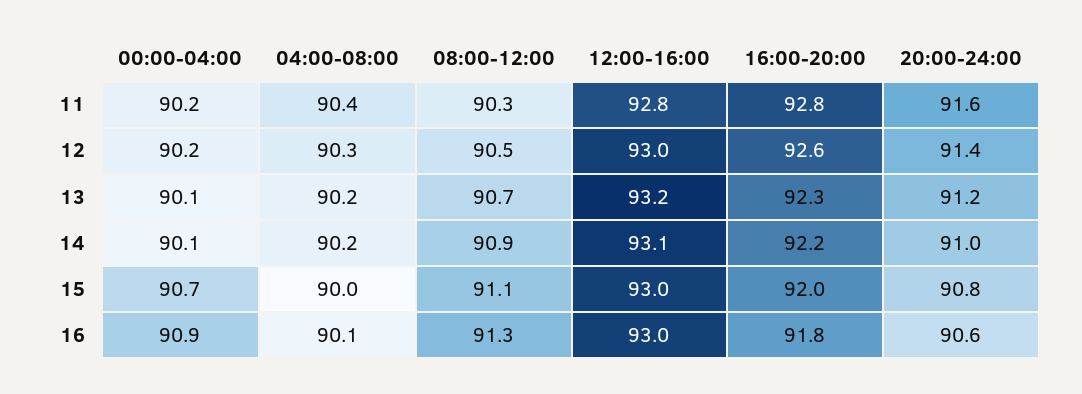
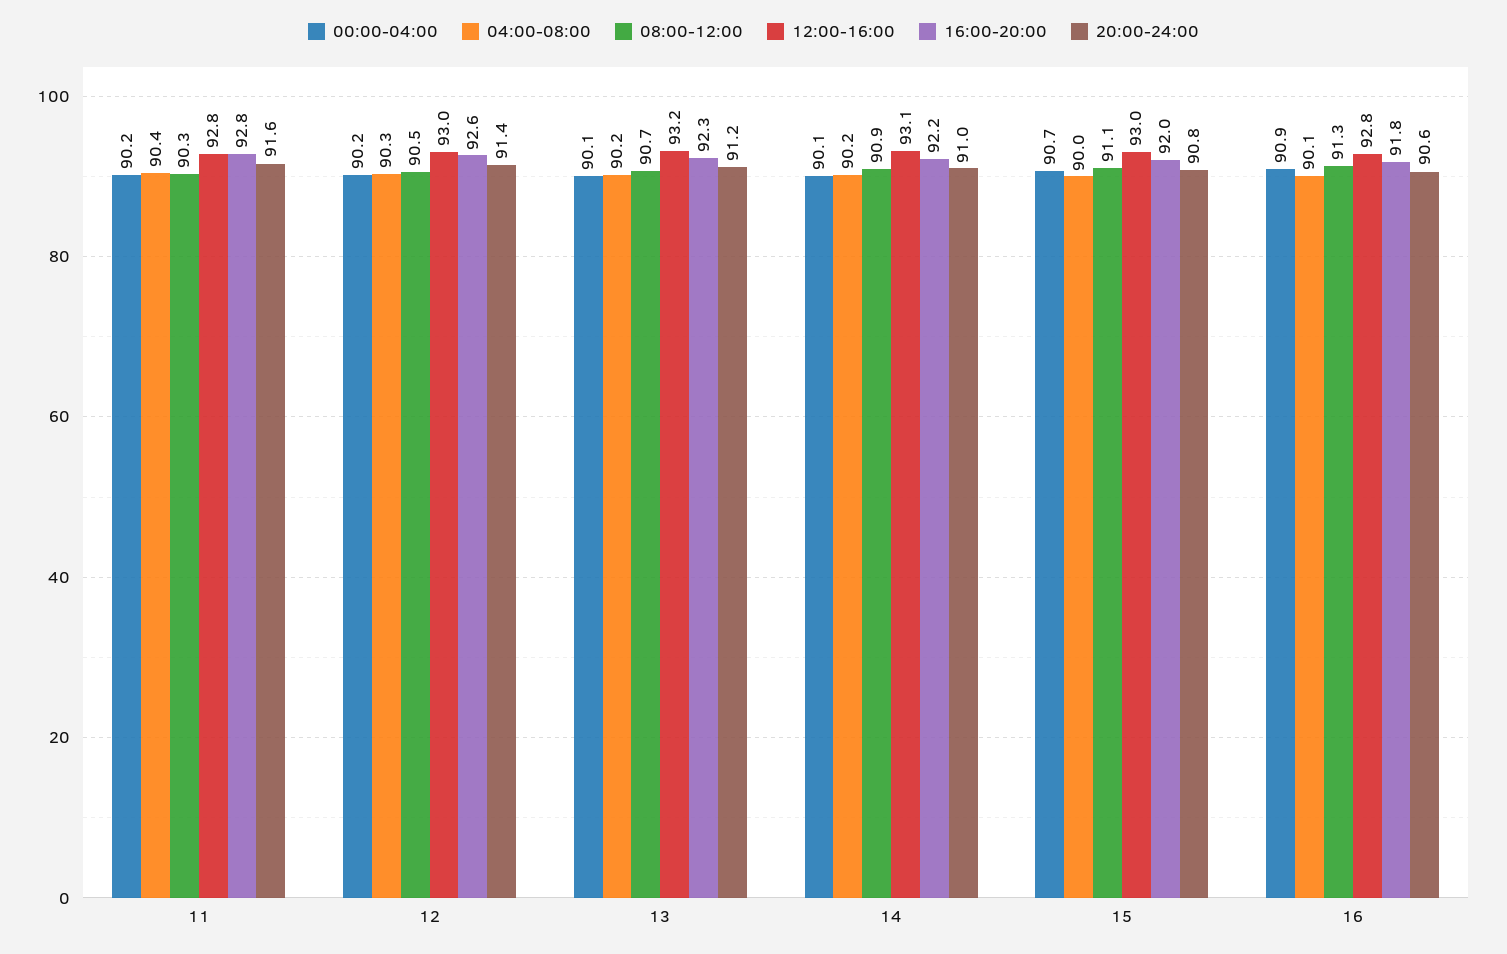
  {
    "00:00-04:00": {
      "11": 90.2,
      "12": 90.2,
      "13": 90.1,
      "14": 90.1,
      "15": 90.7,
      "16": 90.9
    },
    "04:00-08:00": {
      "11": 90.4,
      "12": 90.3,
      "13": 90.2,
      "14": 90.2,
      "15": 90,
      "16": 90.1
    },
    "08:00-12:00": {
      "11": 90.3,
      "12": 90.5,
      "13": 90.7,
      "14": 90.9,
      "15": 91.1,
      "16": 91.3
    },
    "12:00-16:00": {
      "11": 92.8,
      "12": 93,
      "13": 93.2,
      "14": 93.1,
      "15": 93,
-     "16": 93
+     "16": 92.8
    },
    "16:00-20:00": {
      "11": 92.8,
      "12": 92.6,
      "13": 92.3,
      "14": 92.2,
      "15": 92,
      "16": 91.8
    },
    "20:00-24:00": {
      "11": 91.6,
      "12": 91.4,
      "13": 91.2,
      "14": 91,
      "15": 90.8,
      "16": 90.6
    }
  }

